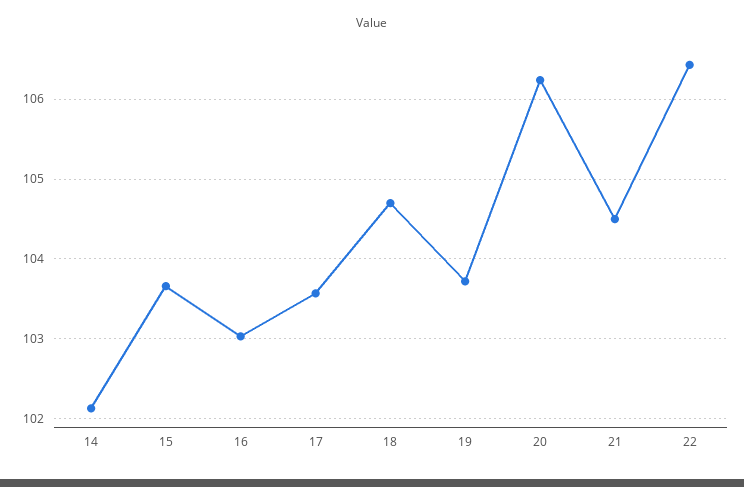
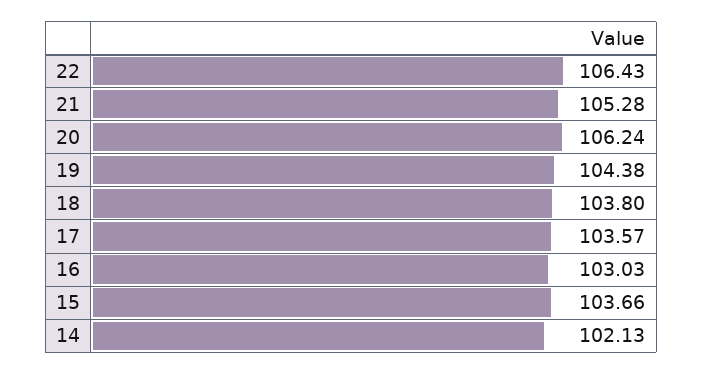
  {
    "14": 102.13,
    "15": 103.66,
    "16": 103.03,
    "17": 103.57,
-   "18": 104.7,
+   "18": 103.8,
-   "19": 103.7,
+   "19": 104.38,
    "20": 106.24,
-   "21": 104.5,
+   "21": 105.28,
    "22": 106.43
  }

